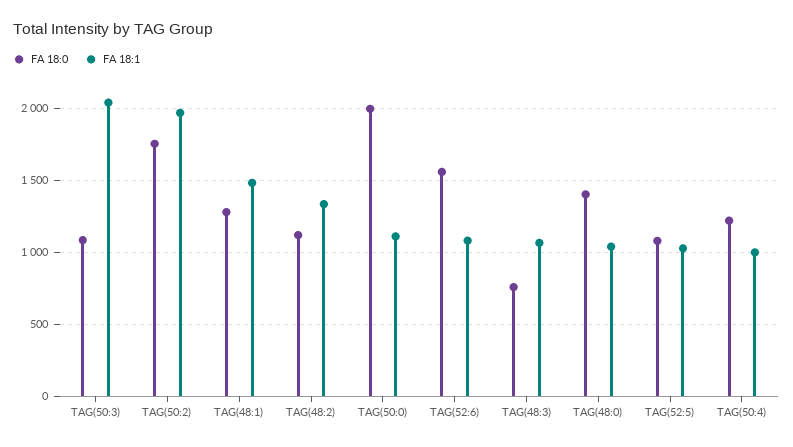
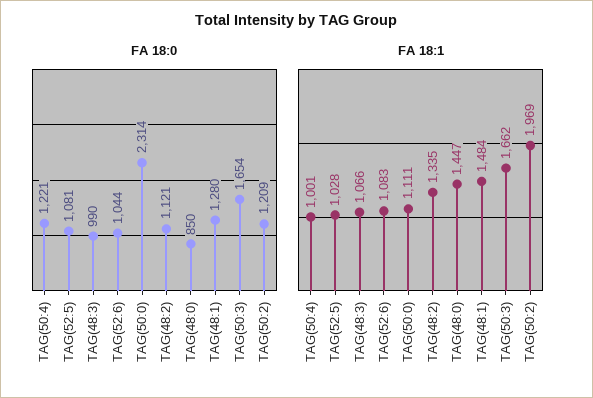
  {
    "FA 18:0": {
-     "TAG(50:3)": 1100,
+     "TAG(50:3)": 1654,
-     "TAG(50:2)": 1750,
+     "TAG(50:2)": 1209,
      "TAG(48:1)": 1280,
      "TAG(48:2)": 1121,
-     "TAG(50:0)": 2000,
+     "TAG(50:0)": 2314,
-     "TAG(52:6)": 1550,
+     "TAG(52:6)": 1044,
-     "TAG(48:3)": 750,
+     "TAG(48:3)": 990,
-     "TAG(48:0)": 1400,
+     "TAG(48:0)": 850,
      "TAG(52:5)": 1081,
      "TAG(50:4)": 1221
    },
    "FA 18:1": {
-     "TAG(50:3)": 2050,
+     "TAG(50:3)": 1662,
      "TAG(50:2)": 1969,
      "TAG(48:1)": 1484,
      "TAG(48:2)": 1335,
      "TAG(50:0)": 1111,
      "TAG(52:6)": 1083,
      "TAG(48:3)": 1066,
-     "TAG(48:0)": 1050,
+     "TAG(48:0)": 1447,
      "TAG(52:5)": 1028,
      "TAG(50:4)": 1001
    }
  }

